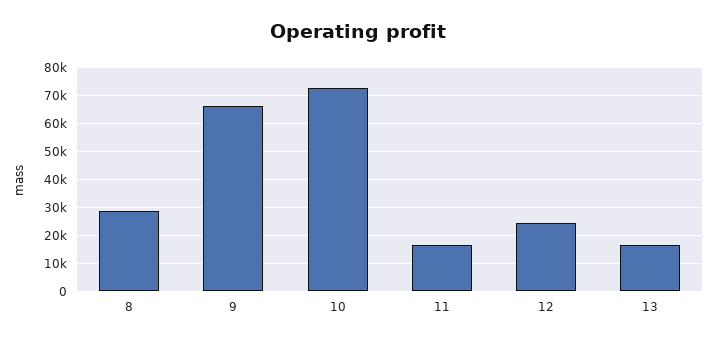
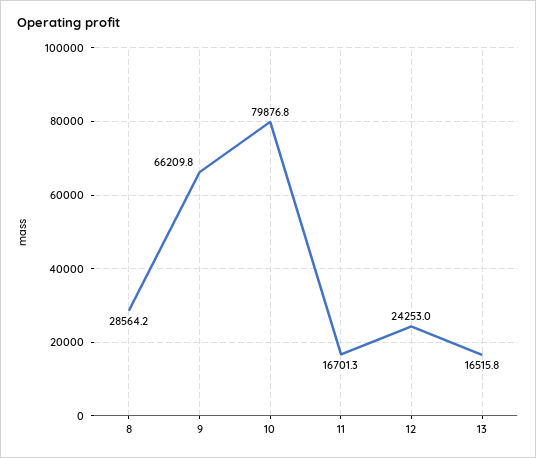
  {
    "8": 28564.2,
    "9": 66209.8,
-   "10": 72500,
+   "10": 79876.8,
    "11": 16701.3,
    "12": 24253,
    "13": 16515.8
  }

